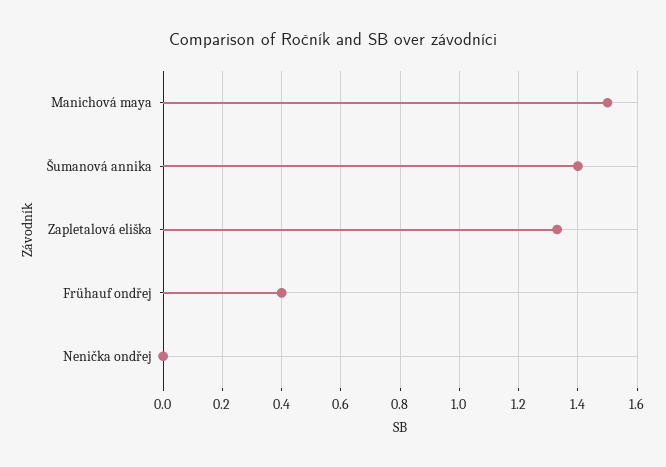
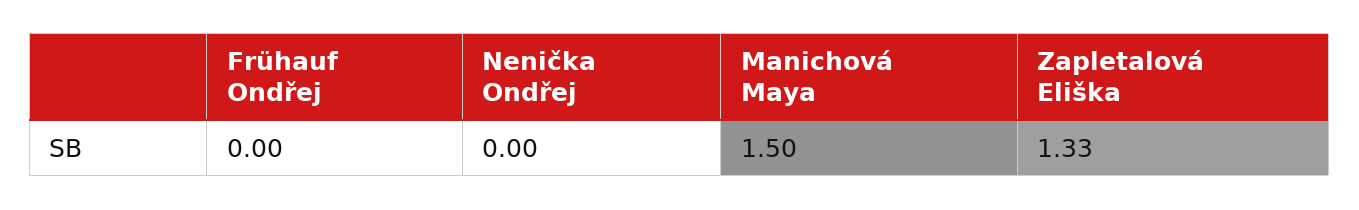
  {
    "Manichová maya": 1.5,
-   "Šumanová annika": 1.4,
    "Zapletalová eliška": 1.33,
-   "Frühauf ondřej": 0.4,
+   "Frühauf ondřej": 0,
    "Nenička ondřej": 0
  }

